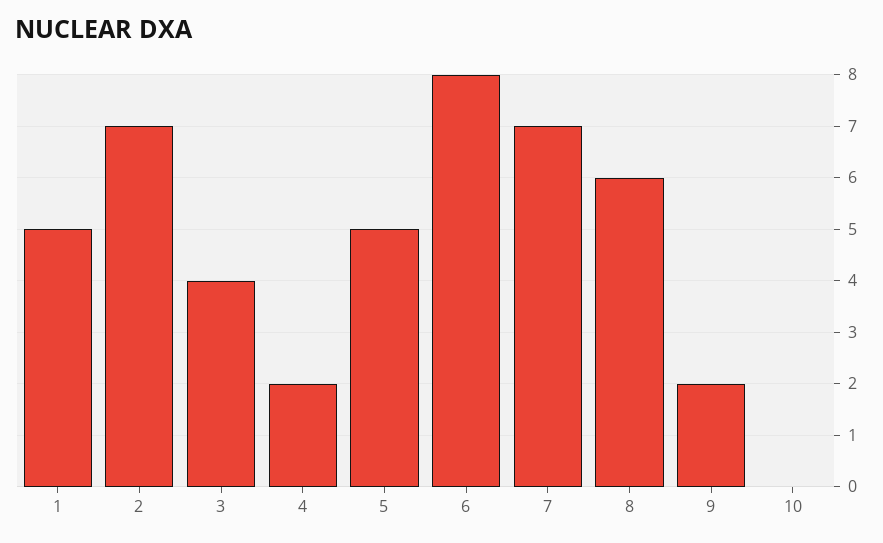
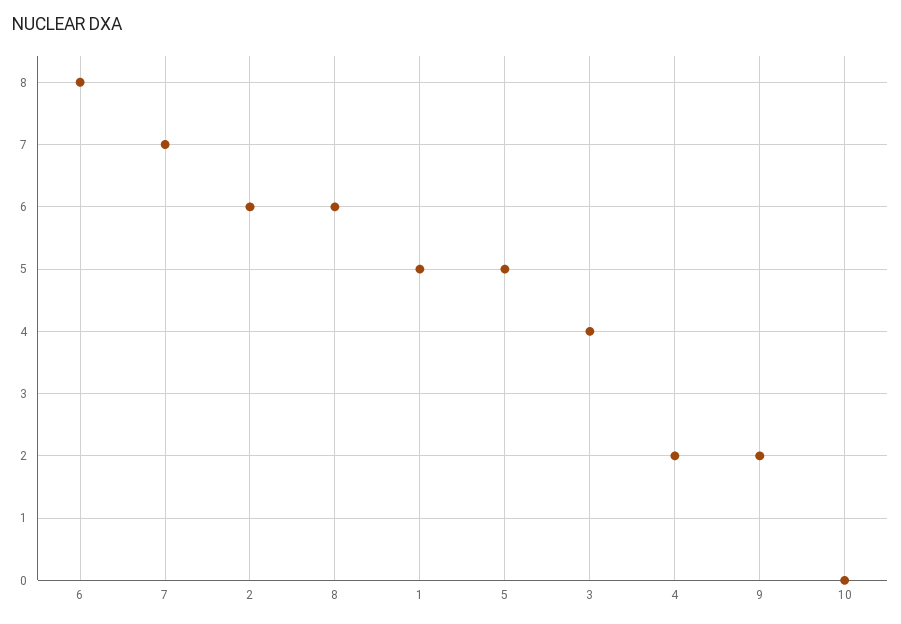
  {
    "1": 5,
-   "2": 7,
+   "2": 6,
    "3": 4,
    "4": 2,
    "5": 5,
    "6": 8,
    "7": 7,
    "8": 6,
    "9": 2,
    "10": 0
  }

